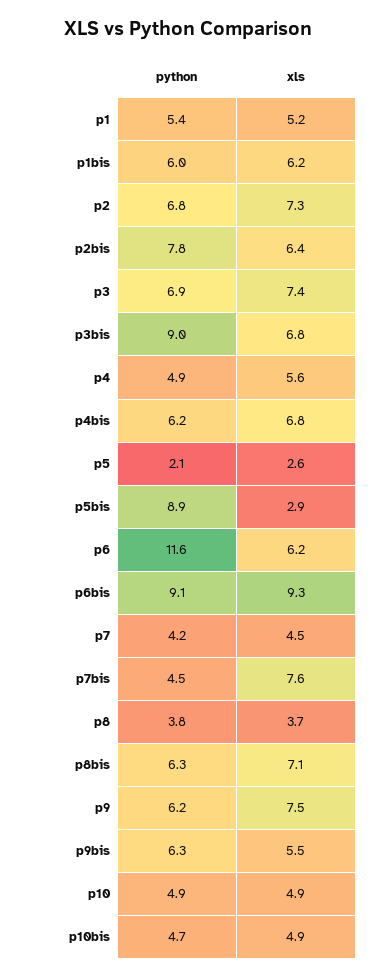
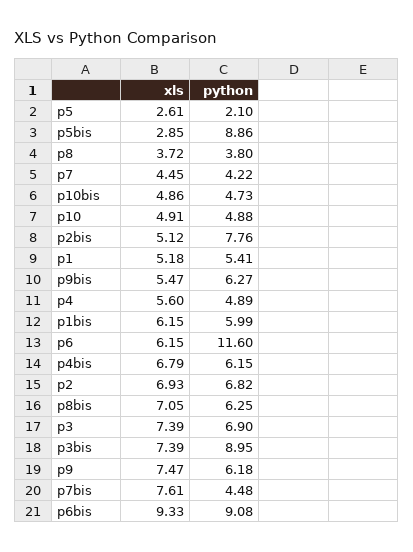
  {
    "python": {
      "p1": 5.41,
      "p1bis": 5.99,
      "p2": 6.82,
      "p2bis": 7.76,
      "p3": 6.9,
      "p3bis": 8.95,
      "p4": 4.89,
      "p4bis": 6.15,
      "p5": 2.1,
      "p5bis": 8.86,
      "p6": 11.6,
      "p6bis": 9.08,
      "p7": 4.22,
      "p7bis": 4.48,
      "p8": 3.8,
      "p8bis": 6.25,
      "p9": 6.18,
      "p9bis": 6.27,
      "p10": 4.88,
      "p10bis": 4.73
    },
    "xls": {
      "p1": 5.18,
      "p1bis": 6.15,
-     "p2": 7.3,
+     "p2": 6.93,
-     "p2bis": 6.4,
+     "p2bis": 5.12,
      "p3": 7.39,
-     "p3bis": 6.8,
+     "p3bis": 7.39,
      "p4": 5.6,
      "p4bis": 6.79,
      "p5": 2.61,
      "p5bis": 2.85,
      "p6": 6.15,
      "p6bis": 9.33,
      "p7": 4.45,
      "p7bis": 7.61,
      "p8": 3.72,
      "p8bis": 7.05,
      "p9": 7.47,
      "p9bis": 5.47,
      "p10": 4.91,
      "p10bis": 4.86
    }
  }

